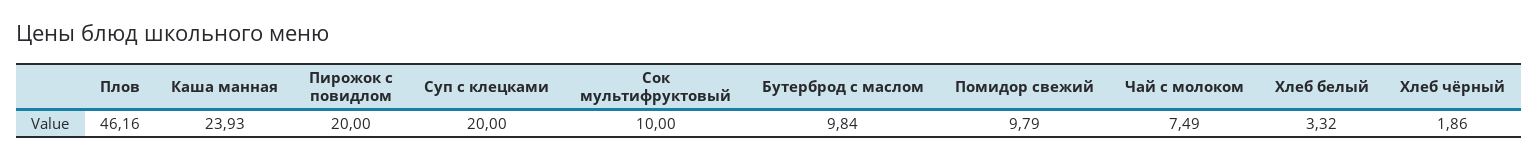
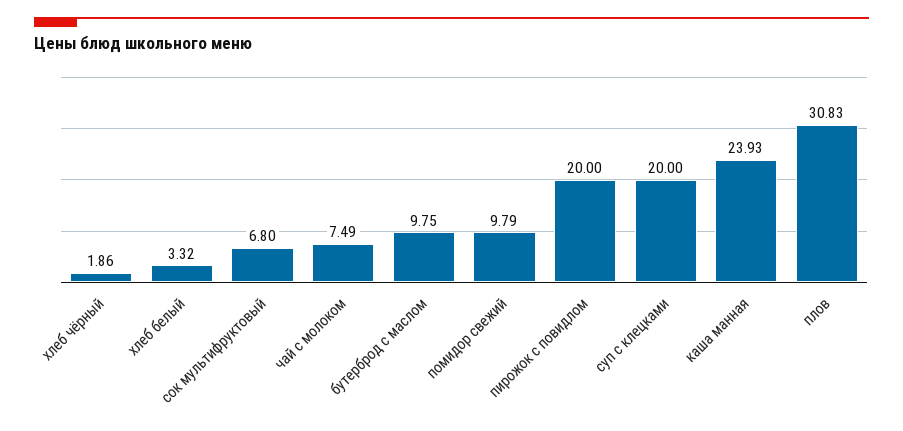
  {
-   "Плов": 46.16,
+   "Плов": 30.83,
    "Каша манная": 23.93,
    "Пирожок с повидлом": 20,
    "Суп с клецками": 20,
-   "Сок мультифруктовый": 10,
+   "Сок мультифруктовый": 6.8,
-   "Бутерброд с маслом": 9.84,
+   "Бутерброд с маслом": 9.75,
    "Помидор свежий": 9.79,
    "Чай с молоком": 7.49,
    "Хлеб белый": 3.32,
    "Хлеб чёрный": 1.86
  }

